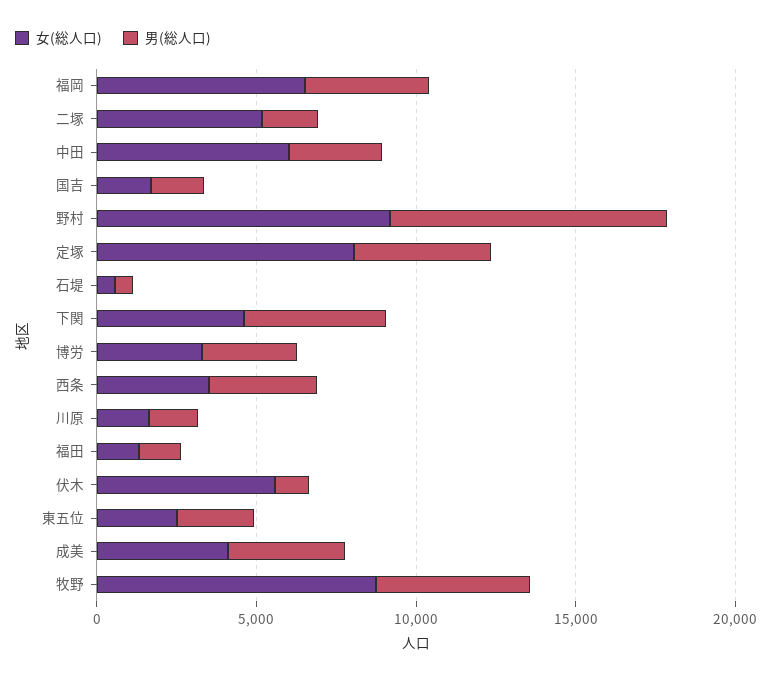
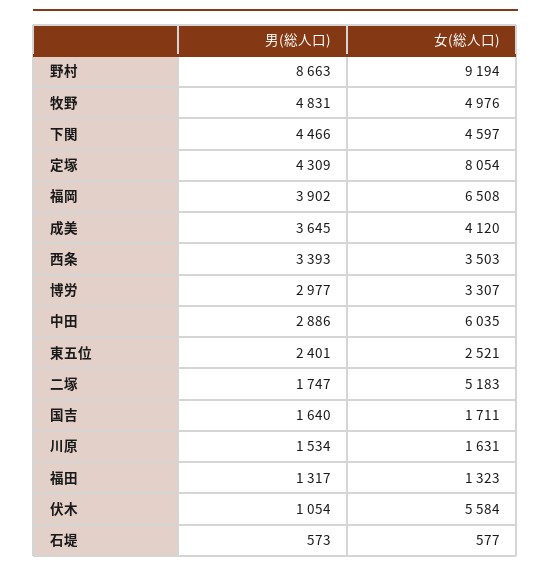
  {
    "女(総人口)": {
      "福岡": 6508,
      "二塚": 5183,
      "中田": 6035,
      "国吉": 1711,
      "野村": 9194,
      "定塚": 8054,
      "石堤": 577,
      "下関": 4597,
      "博労": 3307,
      "西条": 3503,
      "川原": 1631,
      "福田": 1323,
      "伏木": 5584,
      "東五位": 2521,
      "成美": 4120,
-     "牧野": 9000
+     "牧野": 4976
    },
    "男(総人口)": {
      "福岡": 3902,
      "二塚": 1747,
      "中田": 2886,
      "国吉": 1640,
      "野村": 8663,
      "定塚": 4309,
      "石堤": 573,
      "下関": 4466,
      "博労": 2977,
      "西条": 3393,
      "川原": 1534,
      "福田": 1317,
      "伏木": 1054,
      "東五位": 2401,
      "成美": 3645,
      "牧野": 4831
    }
  }

